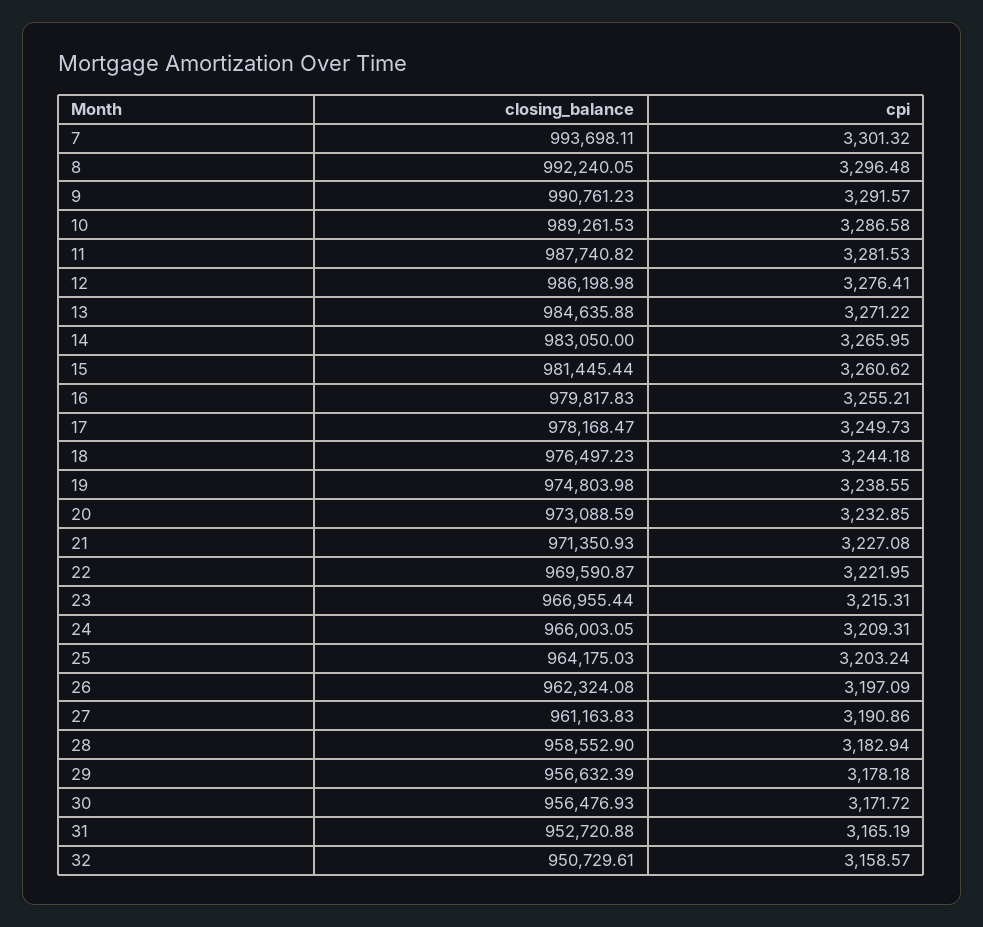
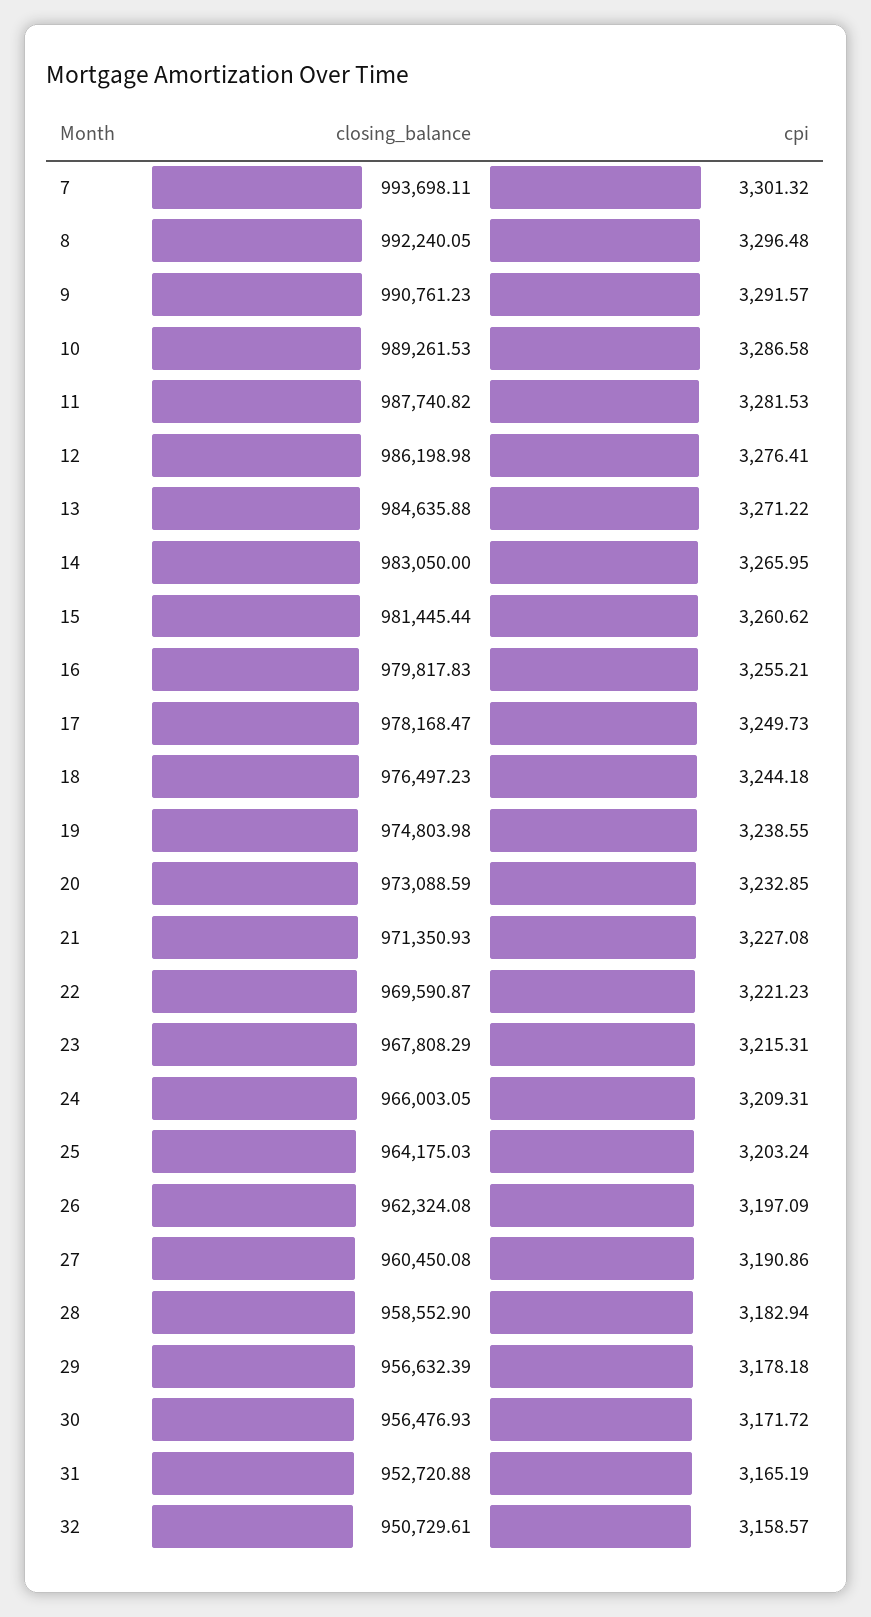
  {
    "closing_balance": {
      "7": 993698.11,
      "8": 992240.05,
      "9": 990761.23,
      "10": 989261.53,
      "11": 987740.82,
      "12": 986198.98,
      "13": 984635.88,
      "14": 983050,
      "15": 981445.44,
      "16": 979817.83,
      "17": 978168.47,
      "18": 976497.23,
      "19": 974803.98,
      "20": 973088.59,
      "21": 971350.93,
      "22": 969590.87,
-     "23": 966955.44,
+     "23": 967808.29,
      "24": 966003.05,
      "25": 964175.03,
      "26": 962324.08,
-     "27": 961163.83,
+     "27": 960450.08,
      "28": 958552.9,
      "29": 956632.39,
      "30": 956476.93,
      "31": 952720.88,
      "32": 950729.61
    },
    "cpi": {
      "7": 3301.32,
      "8": 3296.48,
      "9": 3291.57,
      "10": 3286.58,
      "11": 3281.53,
      "12": 3276.41,
      "13": 3271.22,
      "14": 3265.95,
      "15": 3260.62,
      "16": 3255.21,
      "17": 3249.73,
      "18": 3244.18,
      "19": 3238.55,
      "20": 3232.85,
      "21": 3227.08,
-     "22": 3221.95,
+     "22": 3221.23,
      "23": 3215.31,
      "24": 3209.31,
      "25": 3203.24,
      "26": 3197.09,
      "27": 3190.86,
      "28": 3182.94,
      "29": 3178.18,
      "30": 3171.72,
      "31": 3165.19,
      "32": 3158.57
    }
  }

